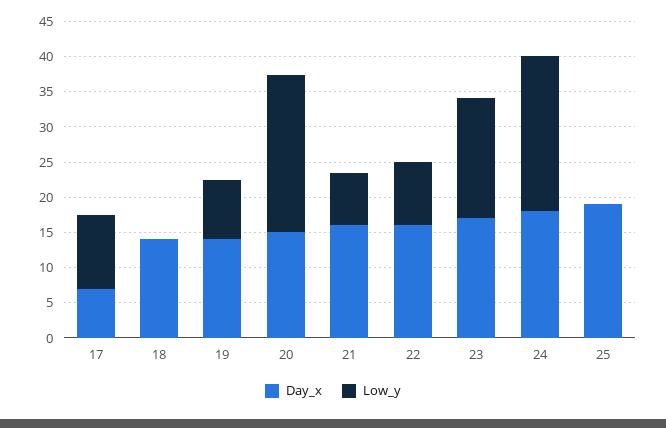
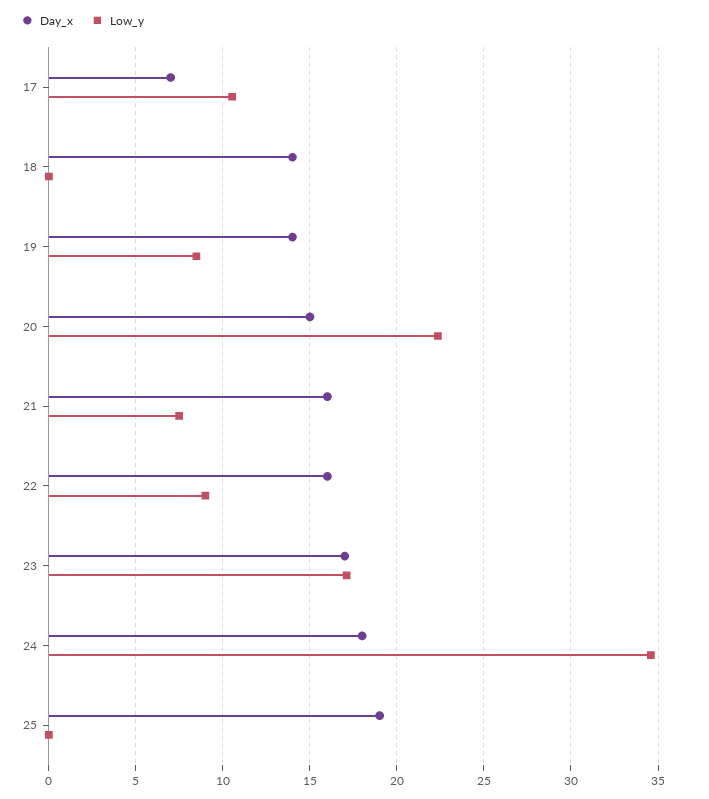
  {
    "Day_x": {
      "17": 7,
      "18": 14,
      "19": 14,
      "20": 15,
      "21": 16,
      "22": 16,
      "23": 17,
      "24": 18,
      "25": 19
    },
    "Low_y": {
      "17": 10.5,
      "18": 0,
      "19": 8.5,
      "20": 22.5,
      "21": 7.5,
      "22": 9,
      "23": 17,
-     "24": 22.5,
+     "24": 34.5,
      "25": 0
    }
  }

